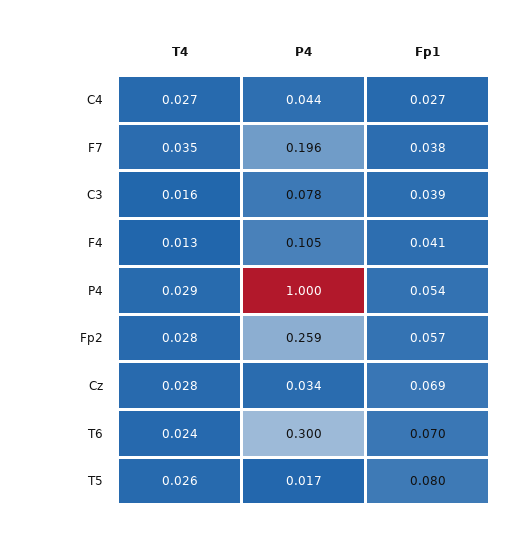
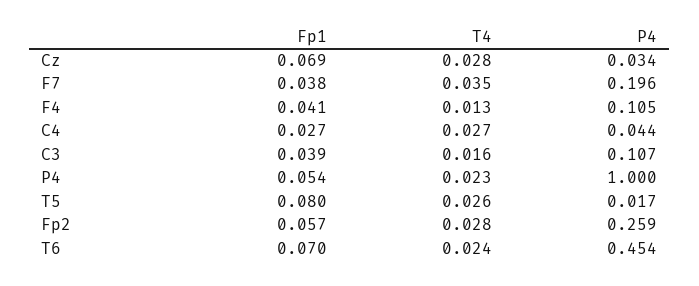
  {
    "T4": {
      "C4": 0.027,
      "F7": 0.035,
      "C3": 0.016,
      "F4": 0.013,
-     "P4": 0.029,
+     "P4": 0.023,
      "Fp2": 0.028,
      "Cz": 0.028,
      "T6": 0.024,
      "T5": 0.026
    },
    "P4": {
      "C4": 0.044,
      "F7": 0.196,
-     "C3": 0.078,
+     "C3": 0.107,
      "F4": 0.105,
      "P4": 1,
      "Fp2": 0.259,
      "Cz": 0.034,
-     "T6": 0.3,
+     "T6": 0.454,
      "T5": 0.017
    },
    "Fp1": {
      "C4": 0.027,
      "F7": 0.038,
      "C3": 0.039,
      "F4": 0.041,
      "P4": 0.054,
      "Fp2": 0.057,
      "Cz": 0.069,
      "T6": 0.07,
      "T5": 0.08
    }
  }

